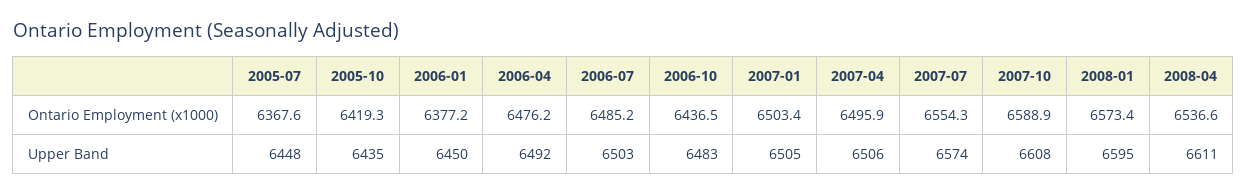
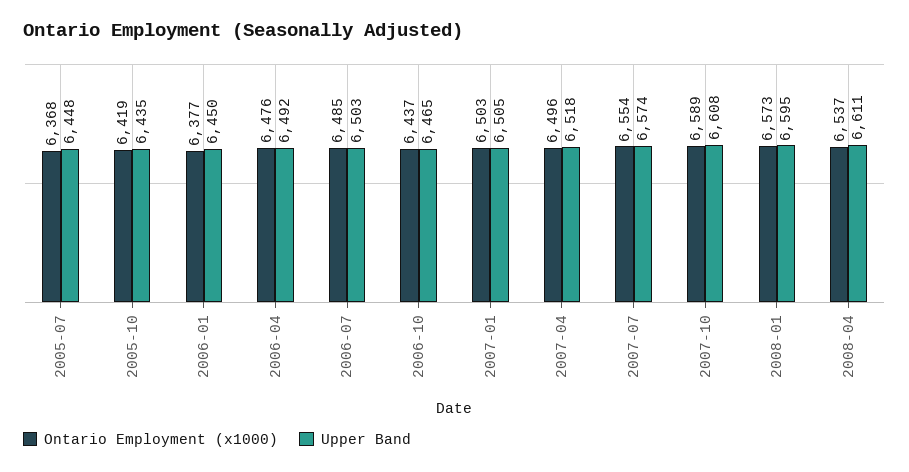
  {
    "Ontario Employment (x1000)": {
      "2005-07": 6367.6,
      "2005-10": 6419.3,
      "2006-01": 6377.2,
      "2006-04": 6476.2,
      "2006-07": 6485.2,
      "2006-10": 6436.5,
      "2007-01": 6503.4,
      "2007-04": 6495.9,
      "2007-07": 6554.3,
      "2007-10": 6588.9,
      "2008-01": 6573.4,
      "2008-04": 6536.6
    },
    "Upper Band": {
      "2005-07": 6448,
      "2005-10": 6435,
      "2006-01": 6450,
      "2006-04": 6492,
      "2006-07": 6503,
-     "2006-10": 6483,
+     "2006-10": 6465,
      "2007-01": 6505,
-     "2007-04": 6506,
+     "2007-04": 6518,
      "2007-07": 6574,
      "2007-10": 6608,
      "2008-01": 6595,
      "2008-04": 6611
    }
  }

